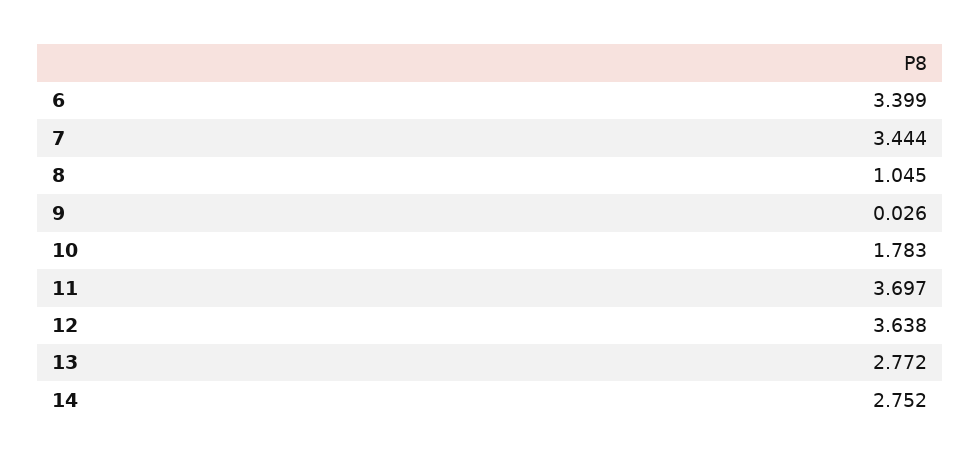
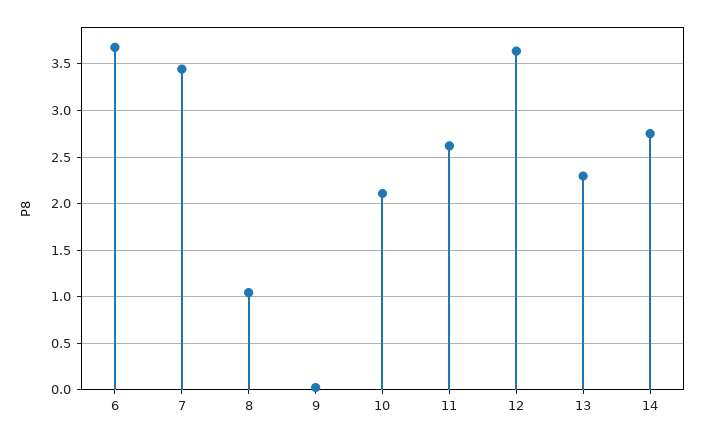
  {
-   "6": 3.399,
+   "6": 3.7,
    "7": 3.444,
    "8": 1.045,
    "9": 0.026,
-   "10": 1.783,
+   "10": 2.1,
-   "11": 3.697,
+   "11": 2.6,
    "12": 3.638,
-   "13": 2.772,
+   "13": 2.3,
    "14": 2.752
  }

